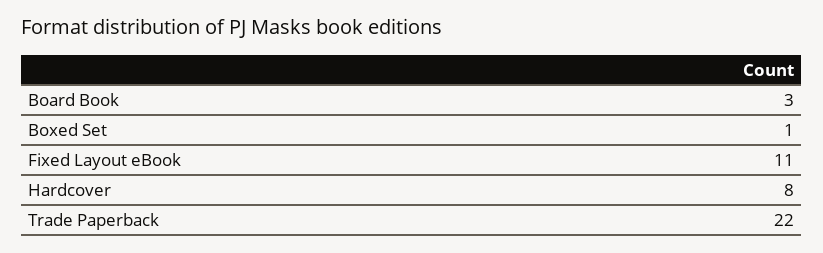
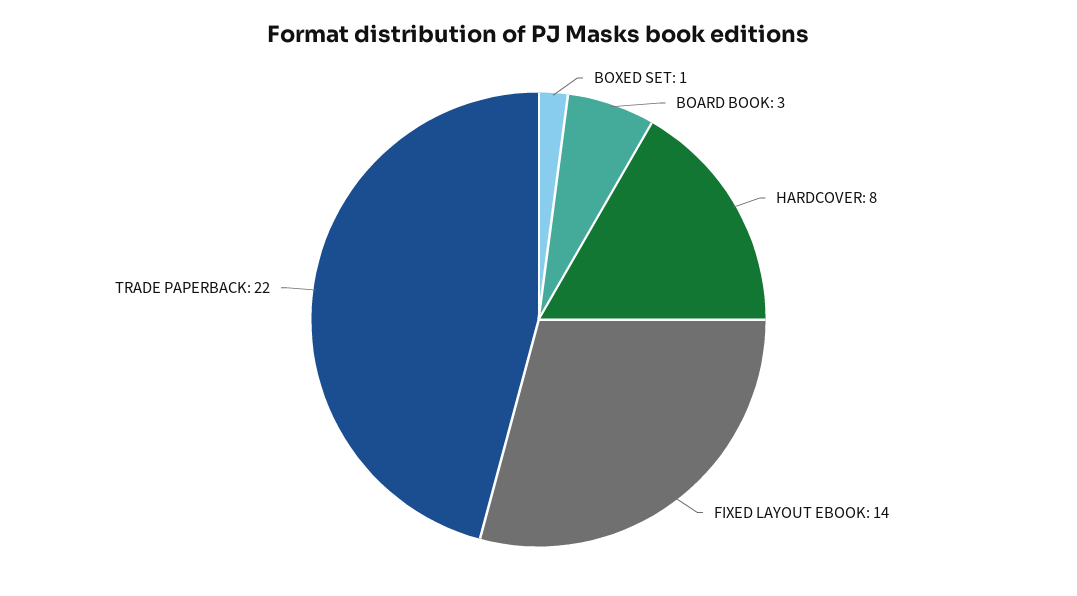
  {
    "Board Book": 3,
    "Boxed Set": 1,
-   "Fixed Layout eBook": 11,
+   "Fixed Layout eBook": 14,
    "Hardcover": 8,
    "Trade Paperback": 22
  }

